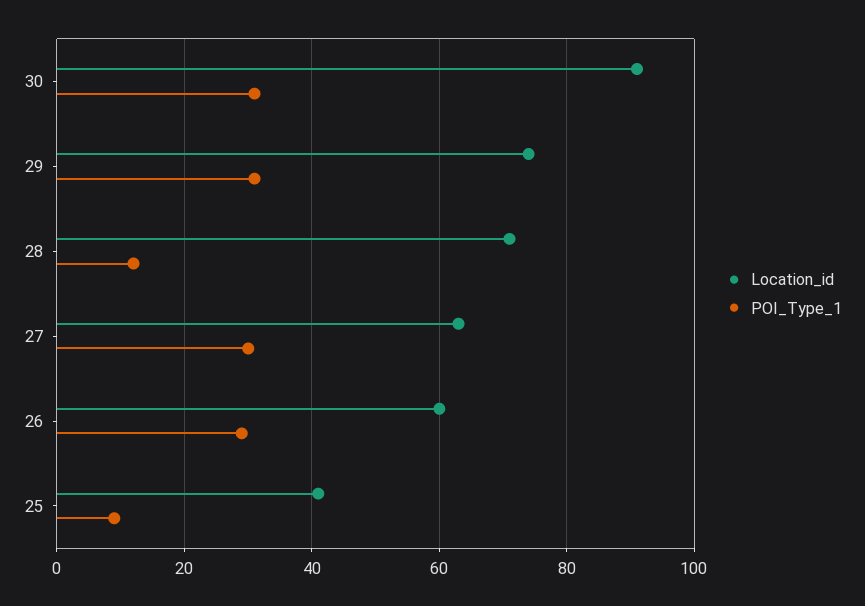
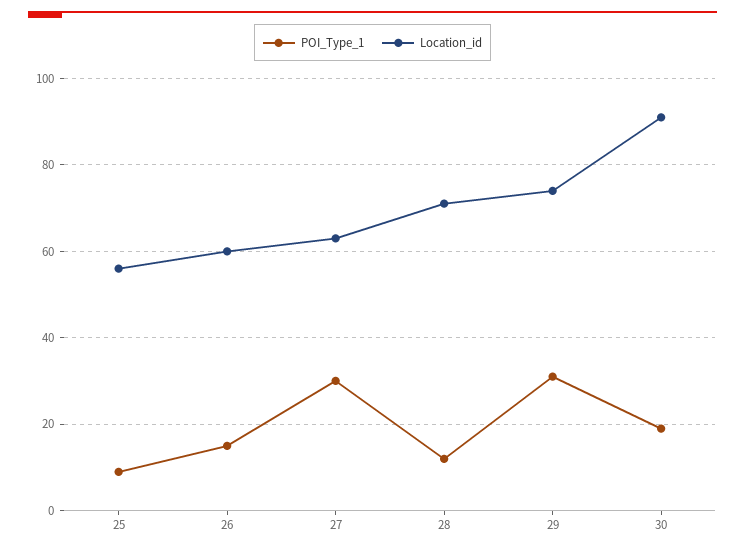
  {
    "Location_id": {
      "30": 90,
      "29": 75,
      "28": 70,
      "27": 65,
      "26": 60,
-     "25": 40
+     "25": 55
    },
    "POI_Type_1": {
-     "30": 30,
+     "30": 20,
      "29": 30,
      "28": 10,
      "27": 30,
-     "26": 30,
+     "26": 15,
      "25": 10
    }
  }

